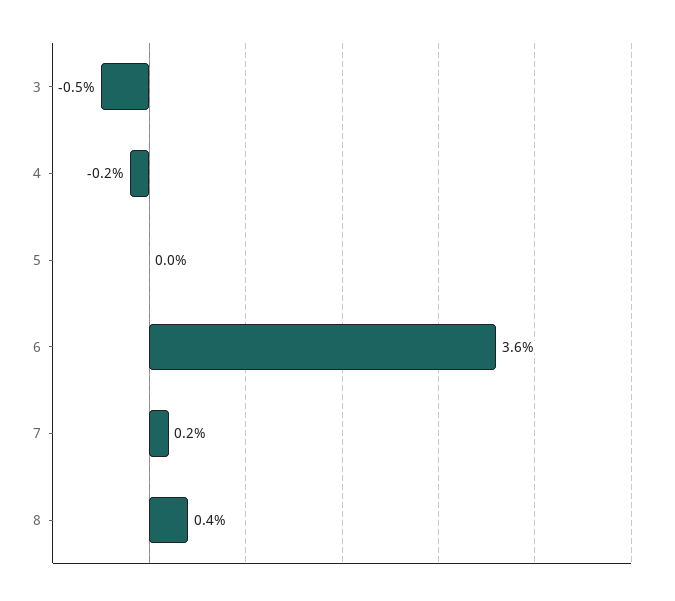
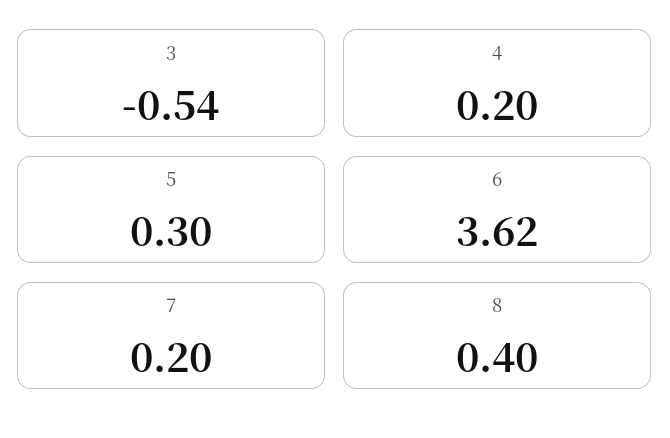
  {
    "3": -0.54,
-   "4": -0.2,
+   "4": 0.2,
-   "5": 0,
+   "5": 0.3,
    "6": 3.62,
    "7": 0.2,
    "8": 0.4
  }

